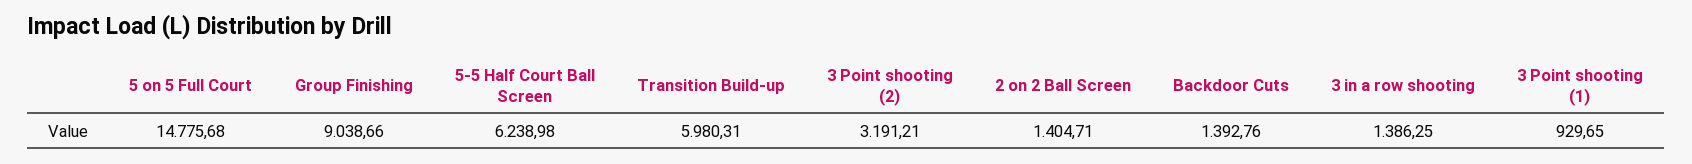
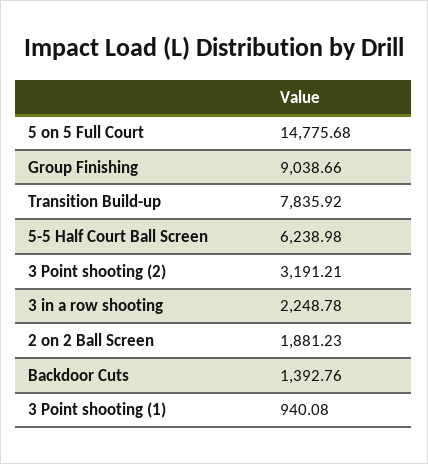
  {
    "5 on 5 Full Court": 14775.68,
    "Group Finishing": 9038.66,
    "5-5 Half Court Ball Screen": 6238.98,
-   "Transition Build-up": 5980.31,
+   "Transition Build-up": 7835.92,
    "3 Point shooting (2)": 3191.21,
-   "2 on 2 Ball Screen": 1404.71,
+   "2 on 2 Ball Screen": 1881.23,
    "Backdoor Cuts": 1392.76,
-   "3 in a row shooting": 1386.25,
+   "3 in a row shooting": 2248.78,
-   "3 Point shooting (1)": 929.65
+   "3 Point shooting (1)": 940.08
  }

